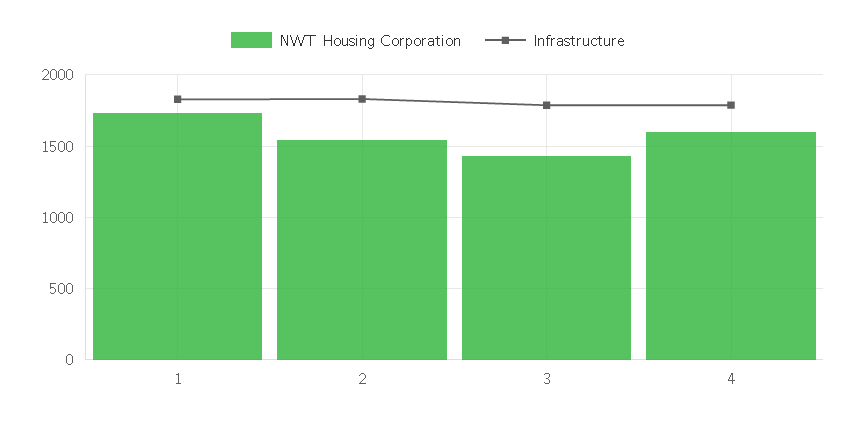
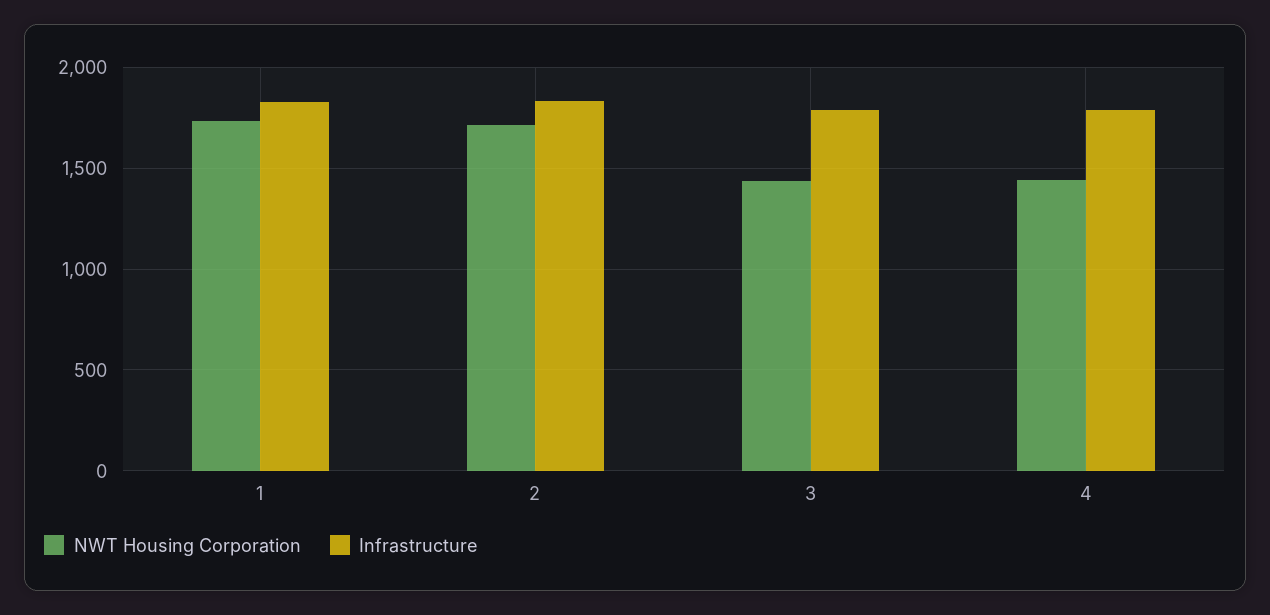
  {
    "NWT Housing Corporation": {
      "1": 1750,
-     "2": 1550,
+     "2": 1700,
      "3": 1450,
-     "4": 1600
+     "4": 1450
    },
    "Infrastructure": {
      "1": 1850,
      "2": 1850,
      "3": 1800,
      "4": 1800
    }
  }

